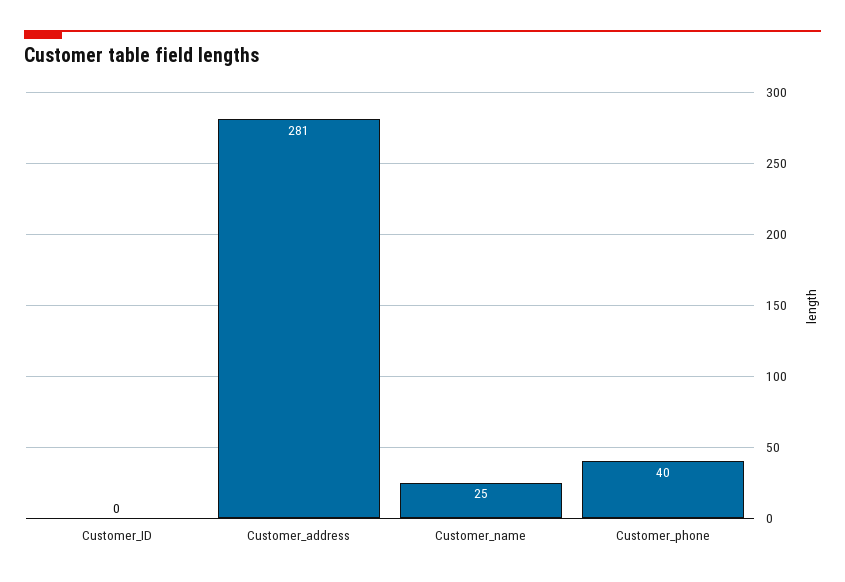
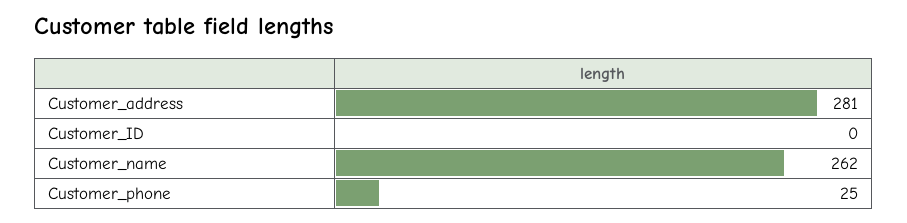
  {
    "Customer_ID": 0,
    "Customer_address": 281,
-   "Customer_name": 25,
+   "Customer_name": 262,
-   "Customer_phone": 40
+   "Customer_phone": 25
  }

